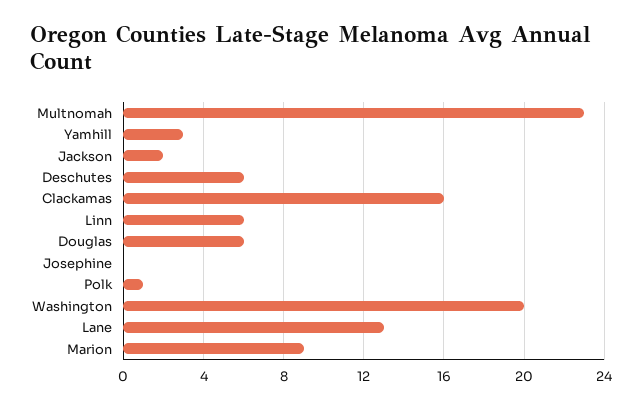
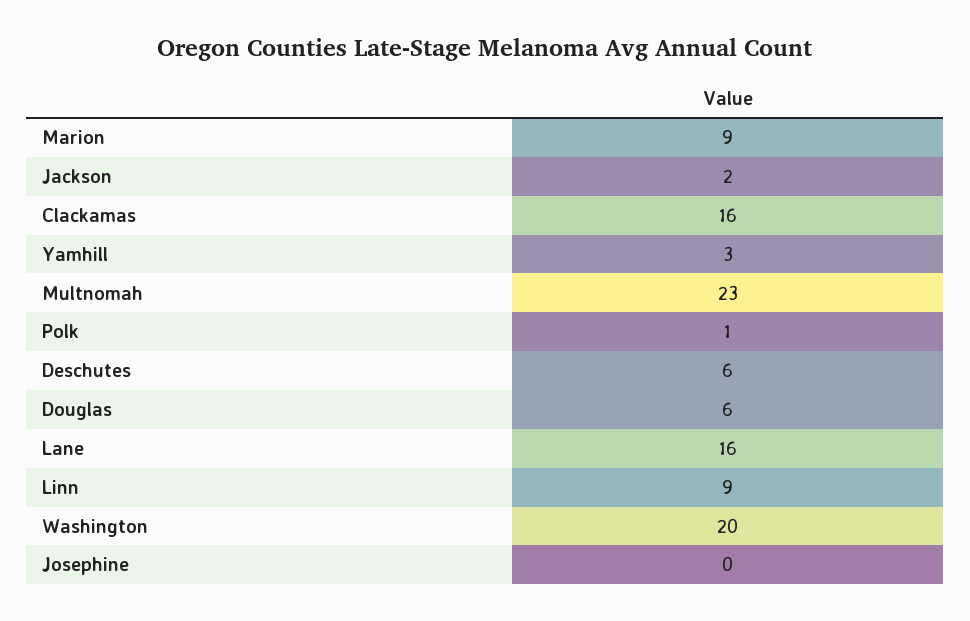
  {
    "Multnomah": 23,
    "Yamhill": 3,
    "Jackson": 2,
    "Deschutes": 6,
    "Clackamas": 16,
-   "Linn": 6,
+   "Linn": 9,
    "Douglas": 6,
    "Josephine": 0,
    "Polk": 1,
    "Washington": 20,
-   "Lane": 13,
+   "Lane": 16,
    "Marion": 9
  }

